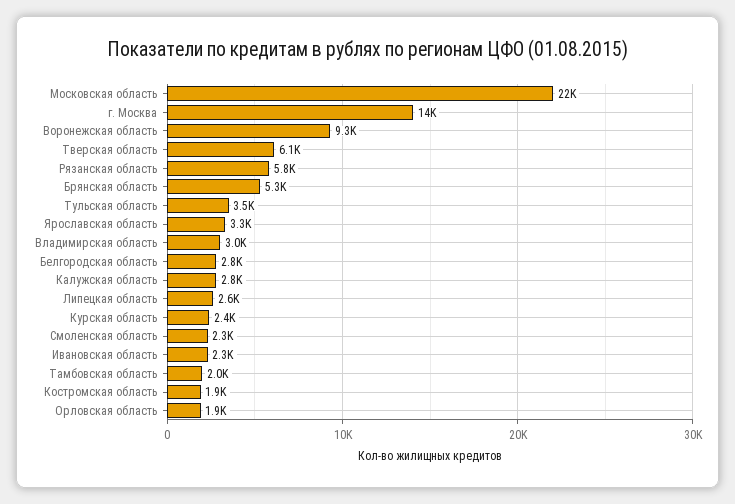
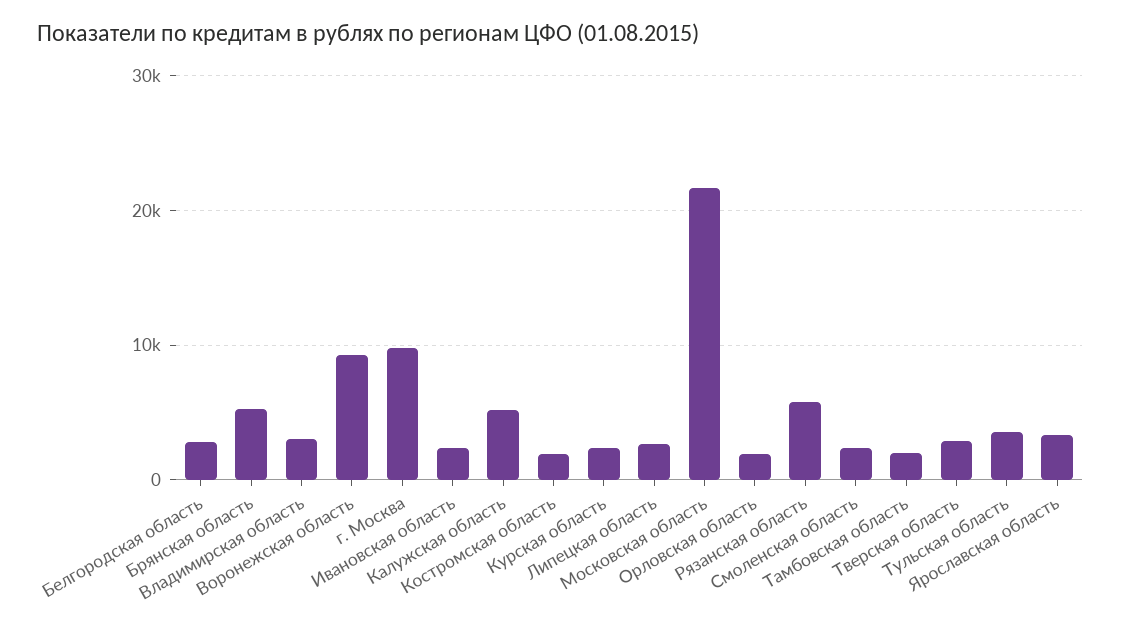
  {
    "Московская область": 22000,
-   "г. Москва": 14000,
+   "г. Москва": 10000,
    "Воронежская область": 9300,
-   "Тверская область": 6100,
+   "Тверская область": 3000,
    "Рязанская область": 5800,
    "Брянская область": 5300,
    "Тульская область": 3500,
    "Ярославская область": 3300,
    "Владимирская область": 3000,
    "Белгородская область": 2800,
-   "Калужская область": 2800,
+   "Калужская область": 5000,
    "Липецкая область": 2600,
    "Курская область": 2400,
    "Смоленская область": 2300,
    "Ивановская область": 2300,
    "Тамбовская область": 2000,
    "Костромская область": 1900,
    "Орловская область": 1900
  }

